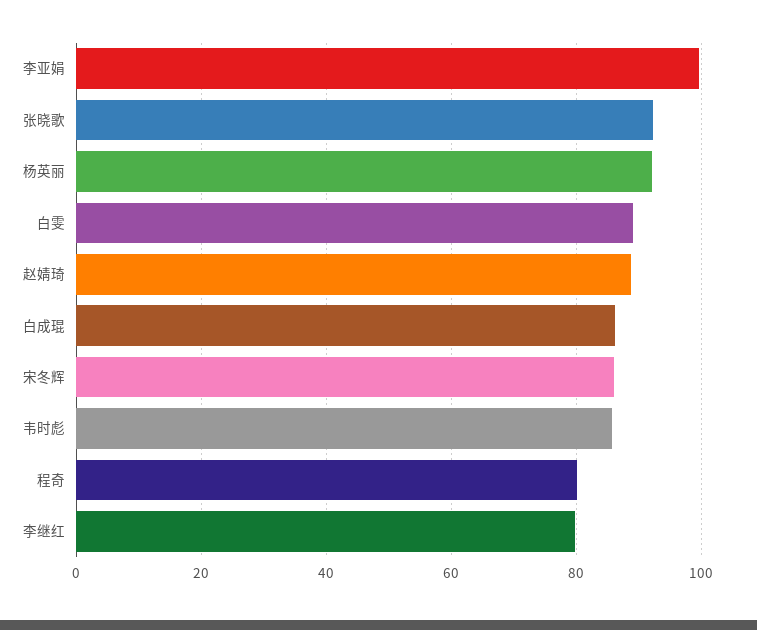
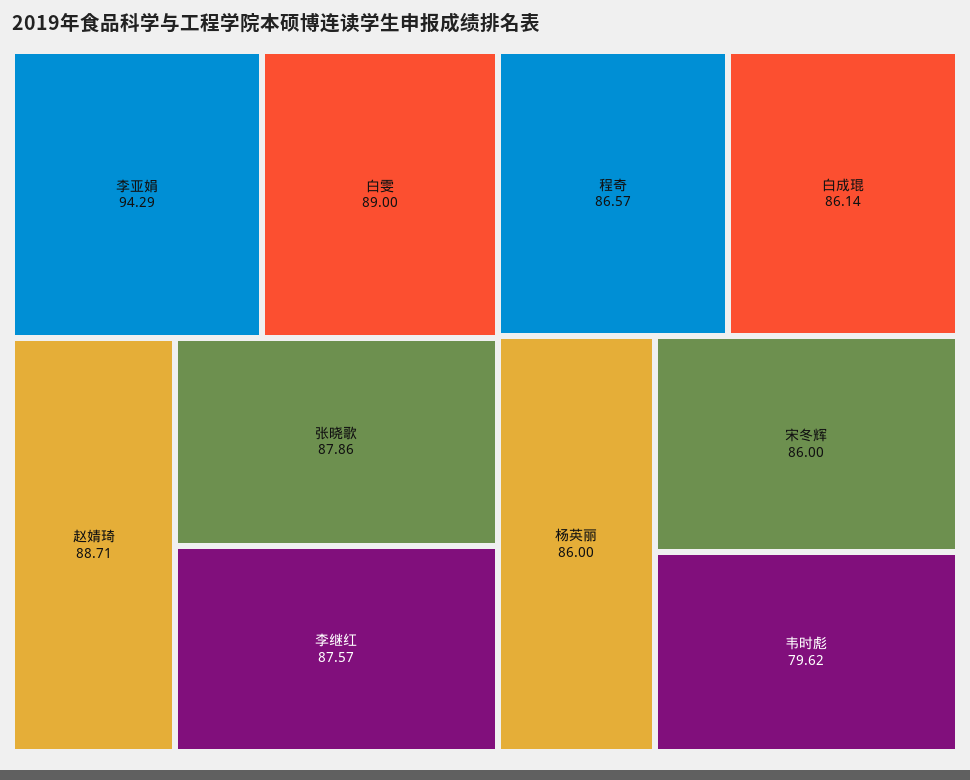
  {
-   "李亚娟": 100,
+   "李亚娟": 94.29,
-   "张晓歌": 92,
+   "张晓歌": 87.86,
-   "杨英丽": 92,
+   "杨英丽": 86,
    "白雯": 89,
    "赵婧琦": 88.71,
    "白成琨": 86.14,
    "宋冬辉": 86,
-   "韦时彪": 86,
+   "韦时彪": 79.62,
-   "程奇": 80,
+   "程奇": 86.57,
-   "李继红": 80
+   "李继红": 87.57
  }

